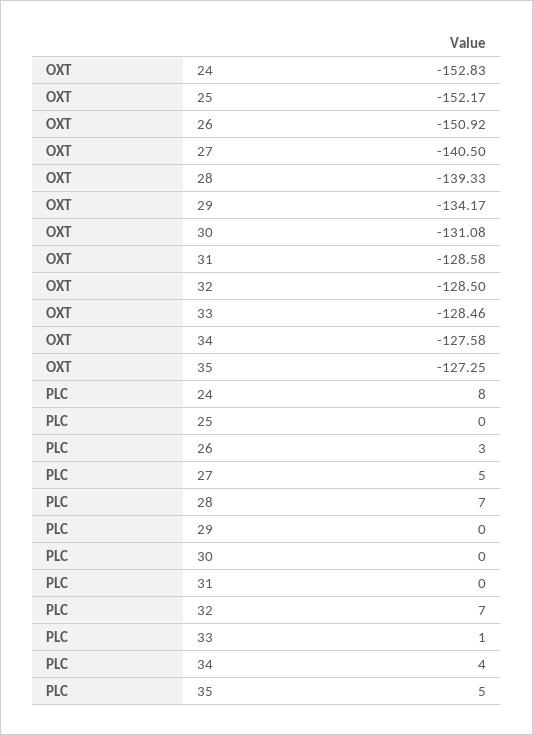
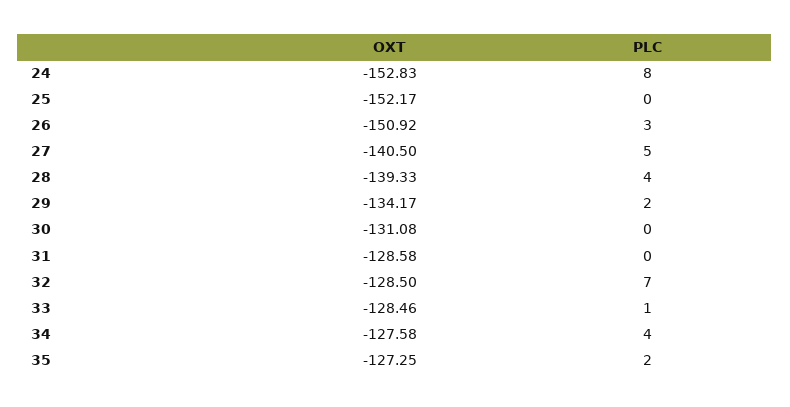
  {
    "OXT": {
      "24": -152.83,
      "25": -152.17,
      "26": -150.92,
      "27": -140.5,
      "28": -139.33,
      "29": -134.17,
      "30": -131.08,
      "31": -128.58,
      "32": -128.5,
      "33": -128.46,
      "34": -127.58,
      "35": -127.25
    },
    "PLC": {
      "24": 8,
      "25": 0,
      "26": 3,
      "27": 5,
-     "28": 7,
+     "28": 4,
-     "29": 0,
+     "29": 2,
      "30": 0,
      "31": 0,
      "32": 7,
      "33": 1,
      "34": 4,
-     "35": 5
+     "35": 2
    }
  }

